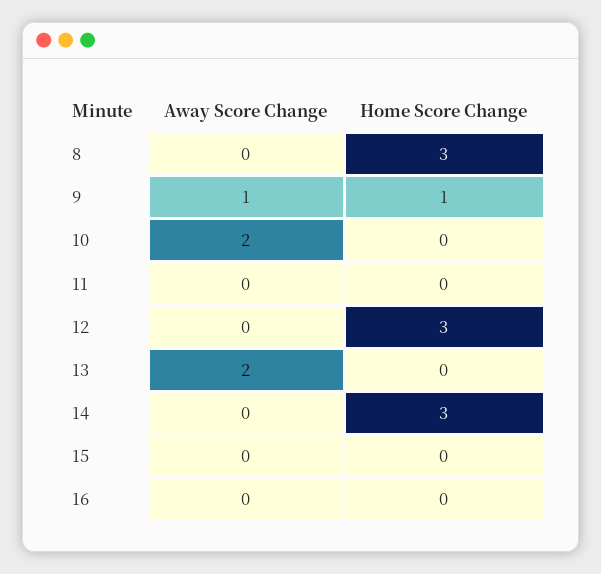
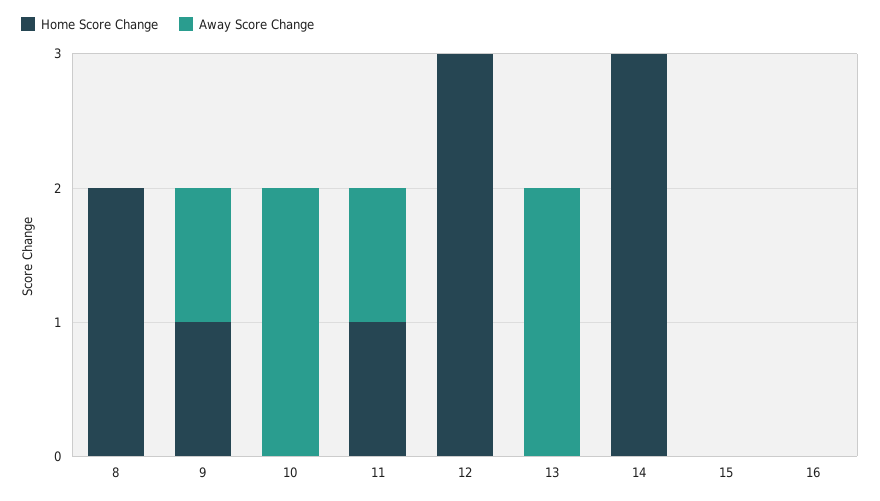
  {
    "Away Score Change": {
      "8": 0,
      "9": 1,
      "10": 2,
-     "11": 0,
+     "11": 1,
      "12": 0,
      "13": 2,
      "14": 0,
      "15": 0,
      "16": 0
    },
    "Home Score Change": {
-     "8": 3,
+     "8": 2,
      "9": 1,
      "10": 0,
-     "11": 0,
+     "11": 1,
      "12": 3,
      "13": 0,
      "14": 3,
      "15": 0,
      "16": 0
    }
  }

